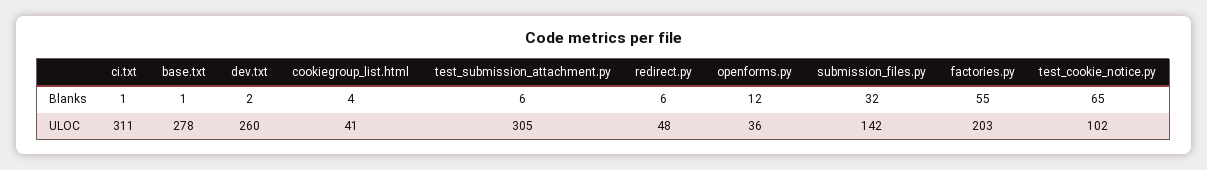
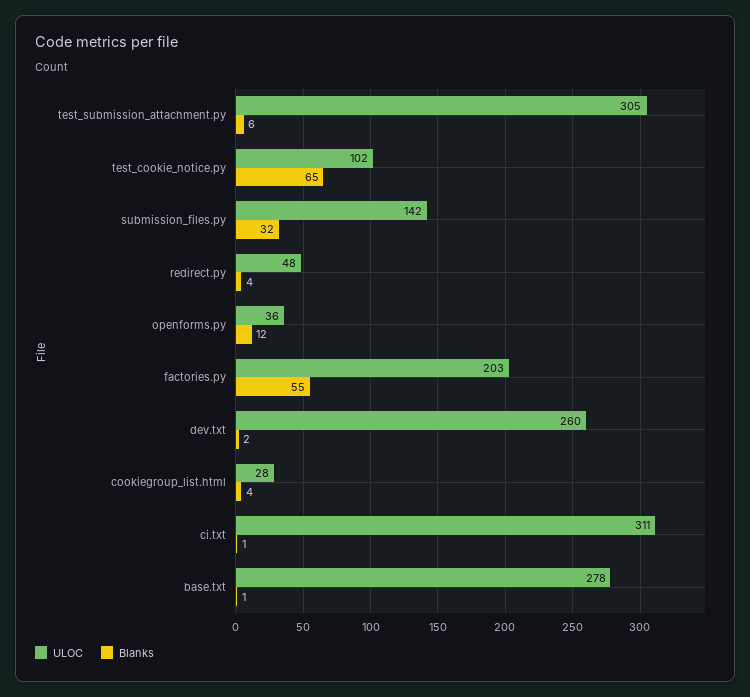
  {
    "Blanks": {
      "ci.txt": 1,
      "base.txt": 1,
      "dev.txt": 2,
      "cookiegroup_list.html": 4,
      "test_submission_attachment.py": 6,
-     "redirect.py": 6,
+     "redirect.py": 4,
      "openforms.py": 12,
      "submission_files.py": 32,
      "factories.py": 55,
      "test_cookie_notice.py": 65
    },
    "ULOC": {
      "ci.txt": 311,
      "base.txt": 278,
      "dev.txt": 260,
-     "cookiegroup_list.html": 41,
+     "cookiegroup_list.html": 28,
      "test_submission_attachment.py": 305,
      "redirect.py": 48,
      "openforms.py": 36,
      "submission_files.py": 142,
      "factories.py": 203,
      "test_cookie_notice.py": 102
    }
  }

